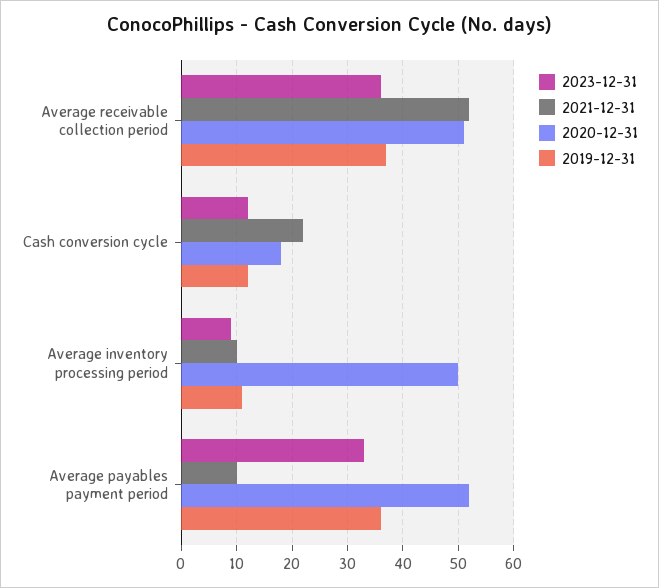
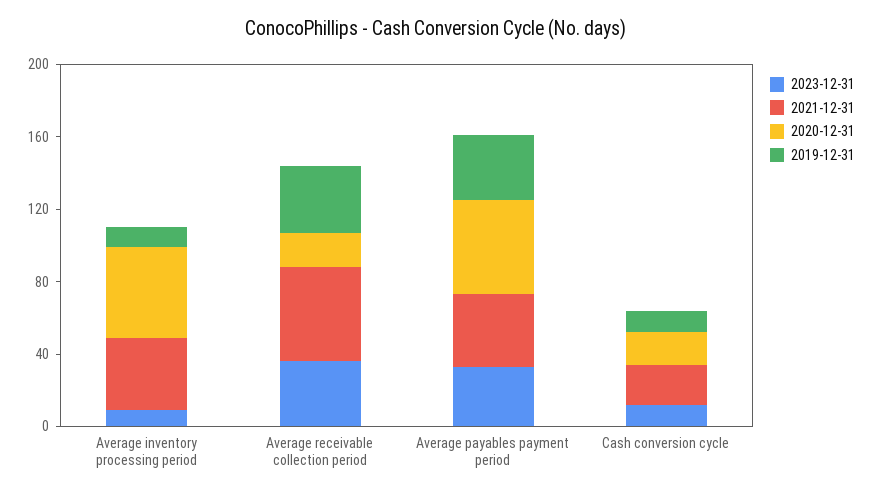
  {
    "2023-12-31": {
      "Average receivable collection period": 35,
      "Cash conversion cycle": 10,
      "Average inventory processing period": 10,
      "Average payables payment period": 35
    },
    "2021-12-31": {
      "Average receivable collection period": 50,
      "Cash conversion cycle": 20,
-     "Average inventory processing period": 10,
+     "Average inventory processing period": 40,
-     "Average payables payment period": 10
+     "Average payables payment period": 40
    },
    "2020-12-31": {
-     "Average receivable collection period": 50,
+     "Average receivable collection period": 20,
      "Cash conversion cycle": 20,
      "Average inventory processing period": 50,
      "Average payables payment period": 50
    },
    "2019-12-31": {
      "Average receivable collection period": 35,
      "Cash conversion cycle": 10,
      "Average inventory processing period": 10,
      "Average payables payment period": 35
    }
  }

